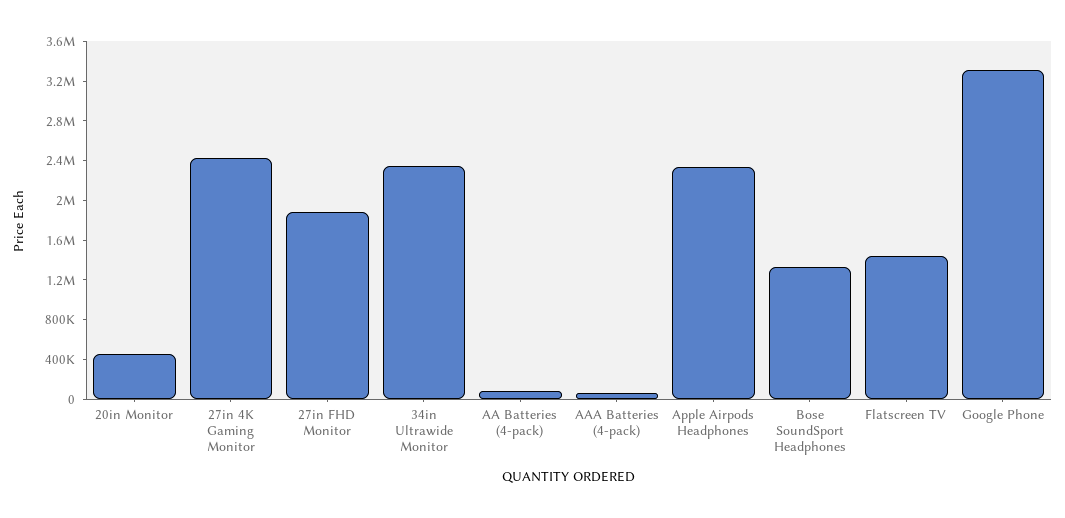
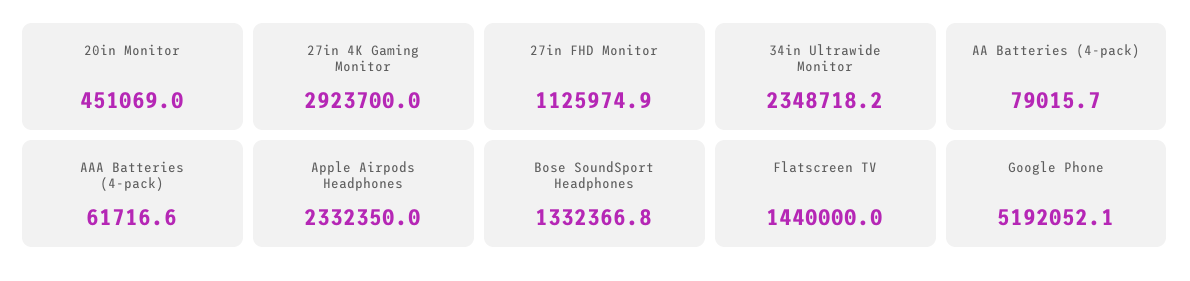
  {
    "20in Monitor": 451069,
-   "27in 4K Gaming Monitor": 2400000,
+   "27in 4K Gaming Monitor": 2923700,
-   "27in FHD Monitor": 1900000,
+   "27in FHD Monitor": 1125974.9,
    "34in Ultrawide Monitor": 2348718.2,
    "AA Batteries (4-pack)": 79015.7,
    "AAA Batteries (4-pack)": 61716.6,
    "Apple Airpods Headphones": 2332350,
    "Bose SoundSport Headphones": 1332366.8,
    "Flatscreen TV": 1440000,
-   "Google Phone": 3300000
+   "Google Phone": 5192052.1
  }

